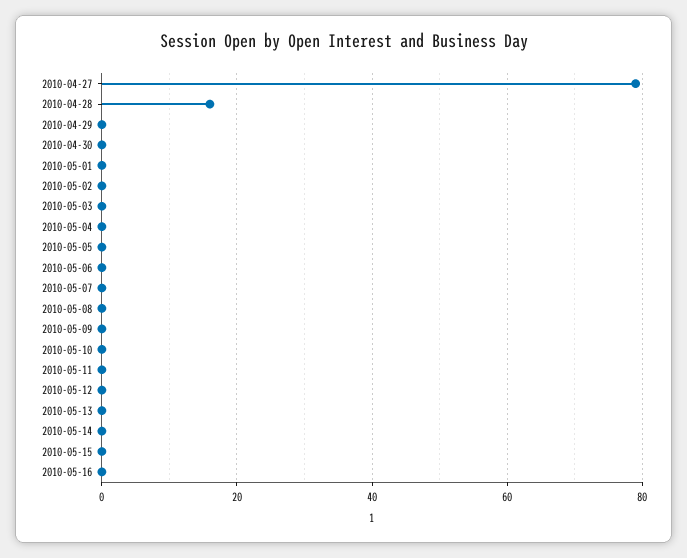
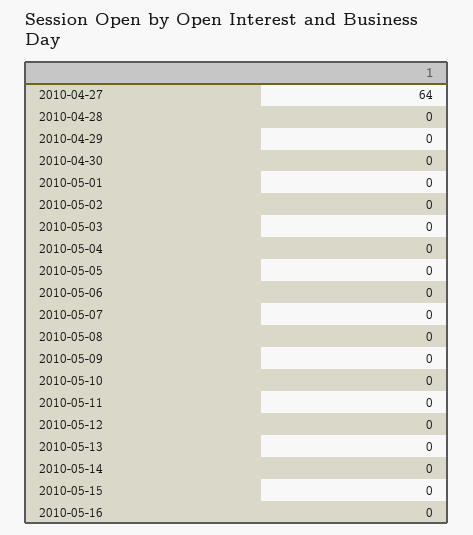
  {
-   "2010-04-27": 80,
+   "2010-04-27": 64,
-   "2010-04-28": 15,
+   "2010-04-28": 0,
    "2010-04-29": 0,
    "2010-04-30": 0,
    "2010-05-01": 0,
    "2010-05-02": 0,
    "2010-05-03": 0,
    "2010-05-04": 0,
    "2010-05-05": 0,
    "2010-05-06": 0,
    "2010-05-07": 0,
    "2010-05-08": 0,
    "2010-05-09": 0,
    "2010-05-10": 0,
    "2010-05-11": 0,
    "2010-05-12": 0,
    "2010-05-13": 0,
    "2010-05-14": 0,
    "2010-05-15": 0,
    "2010-05-16": 0
  }

